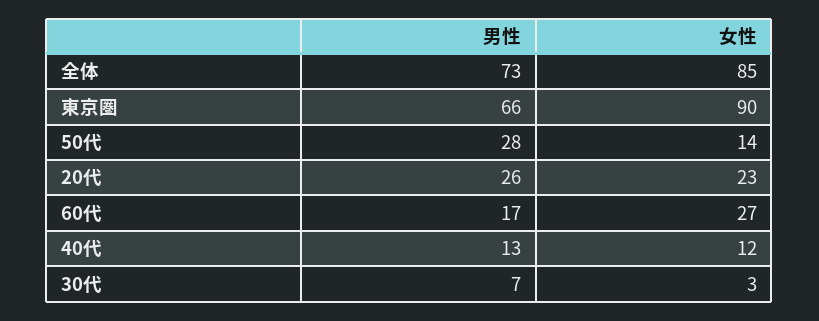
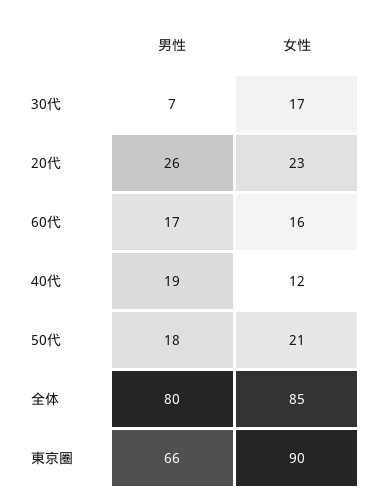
  {
    "男性": {
-     "全体": 73,
+     "全体": 80,
      "東京圏": 66,
-     "50代": 28,
+     "50代": 18,
      "20代": 26,
      "60代": 17,
-     "40代": 13,
+     "40代": 19,
      "30代": 7
    },
    "女性": {
      "全体": 85,
      "東京圏": 90,
-     "50代": 14,
+     "50代": 21,
      "20代": 23,
-     "60代": 27,
+     "60代": 16,
      "40代": 12,
-     "30代": 3
+     "30代": 17
    }
  }

